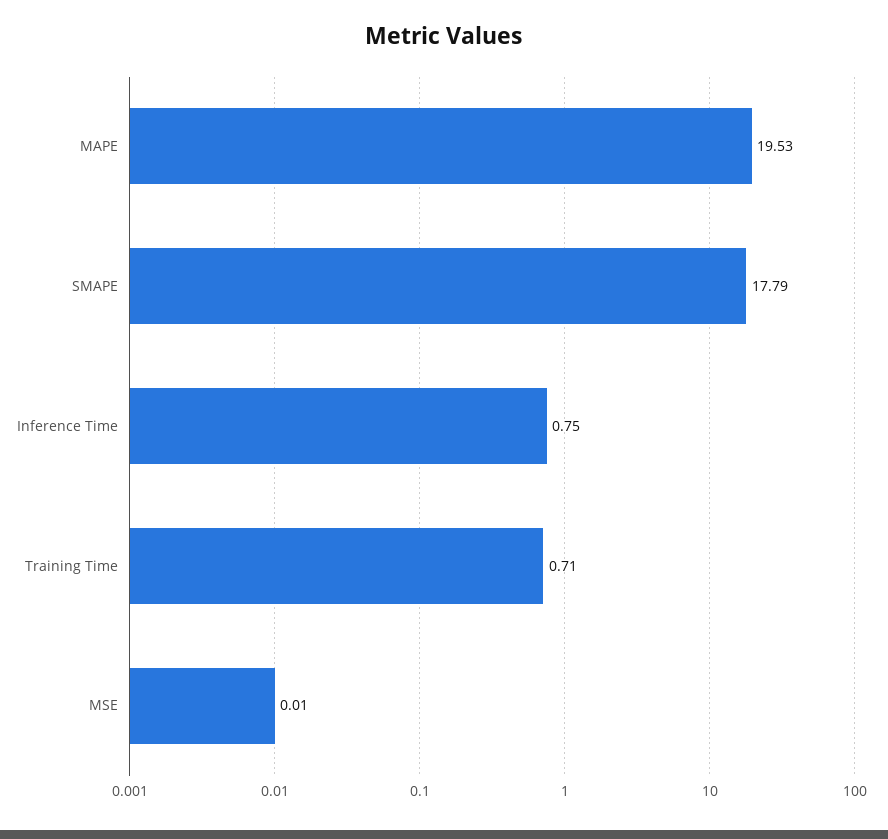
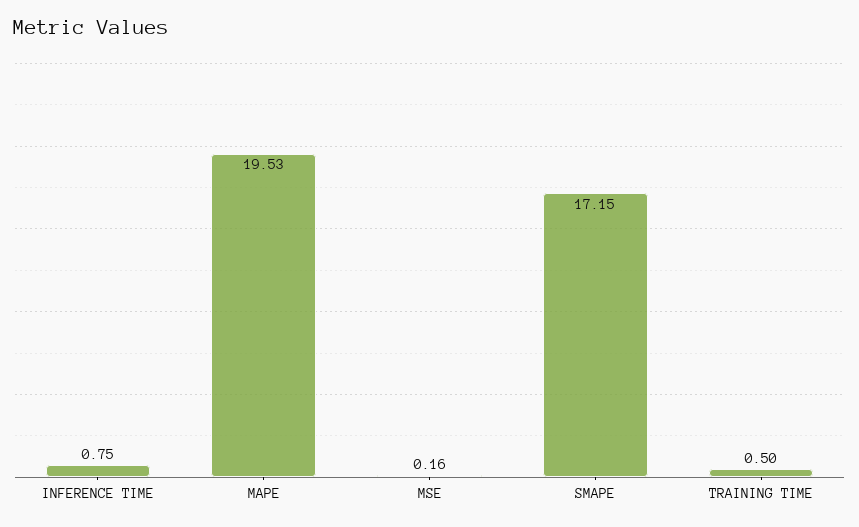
  {
    "MAPE": 19.53,
-   "SMAPE": 17.79,
+   "SMAPE": 17.15,
    "Inference Time": 0.75,
-   "Training Time": 0.71,
+   "Training Time": 0.5,
-   "MSE": 0.01
+   "MSE": 0.16
  }

